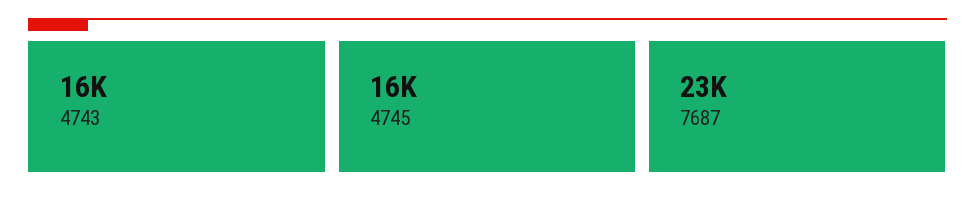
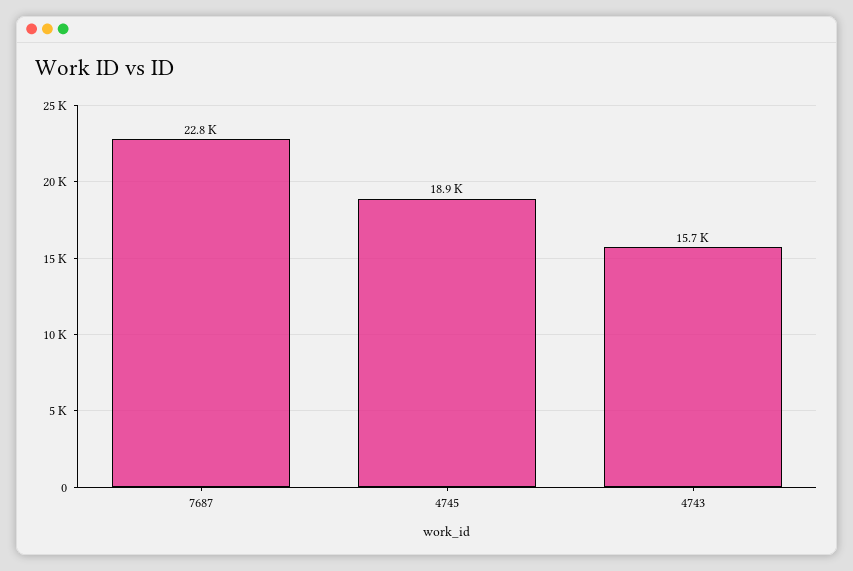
  {
    "4743": 15700,
-   "4745": 16000,
+   "4745": 18900,
    "7687": 22800
  }

